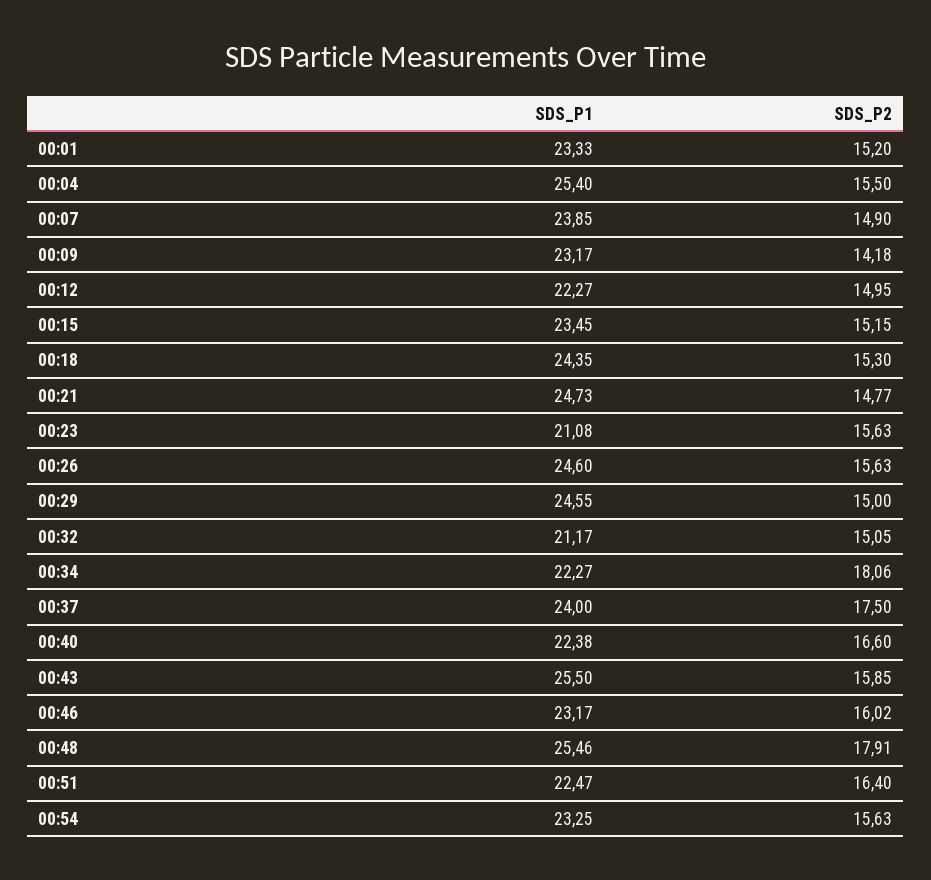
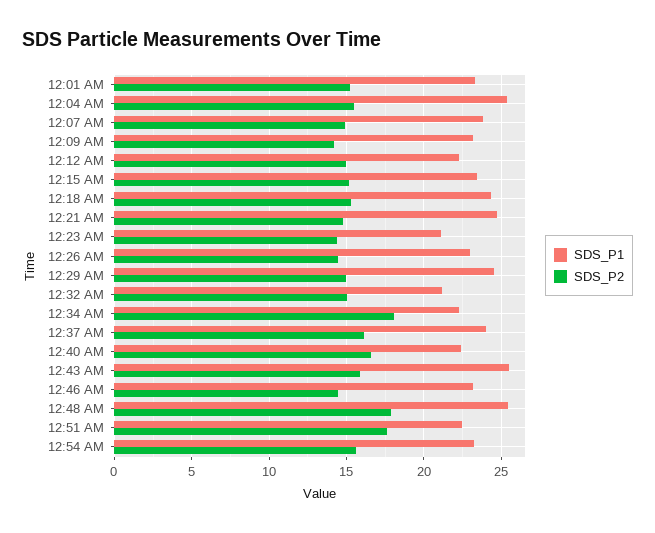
  {
    "SDS_P1": {
      "00:01": 23.33,
      "00:04": 25.4,
      "00:07": 23.85,
      "00:09": 23.17,
      "00:12": 22.27,
      "00:15": 23.45,
      "00:18": 24.35,
      "00:21": 24.73,
      "00:23": 21.08,
-     "00:26": 24.6,
+     "00:26": 23,
      "00:29": 24.55,
      "00:32": 21.17,
      "00:34": 22.27,
      "00:37": 24,
      "00:40": 22.38,
      "00:43": 25.5,
      "00:46": 23.17,
      "00:48": 25.46,
      "00:51": 22.47,
      "00:54": 23.25
    },
    "SDS_P2": {
      "00:01": 15.2,
      "00:04": 15.5,
      "00:07": 14.9,
      "00:09": 14.18,
      "00:12": 14.95,
      "00:15": 15.15,
      "00:18": 15.3,
      "00:21": 14.77,
-     "00:23": 15.63,
+     "00:23": 14.5,
-     "00:26": 15.63,
+     "00:26": 14.5,
      "00:29": 15,
      "00:32": 15.05,
      "00:34": 18.06,
-     "00:37": 17.5,
+     "00:37": 16,
      "00:40": 16.6,
      "00:43": 15.85,
-     "00:46": 16.02,
+     "00:46": 14.5,
      "00:48": 17.91,
-     "00:51": 16.4,
+     "00:51": 17.5,
      "00:54": 15.63
    }
  }

